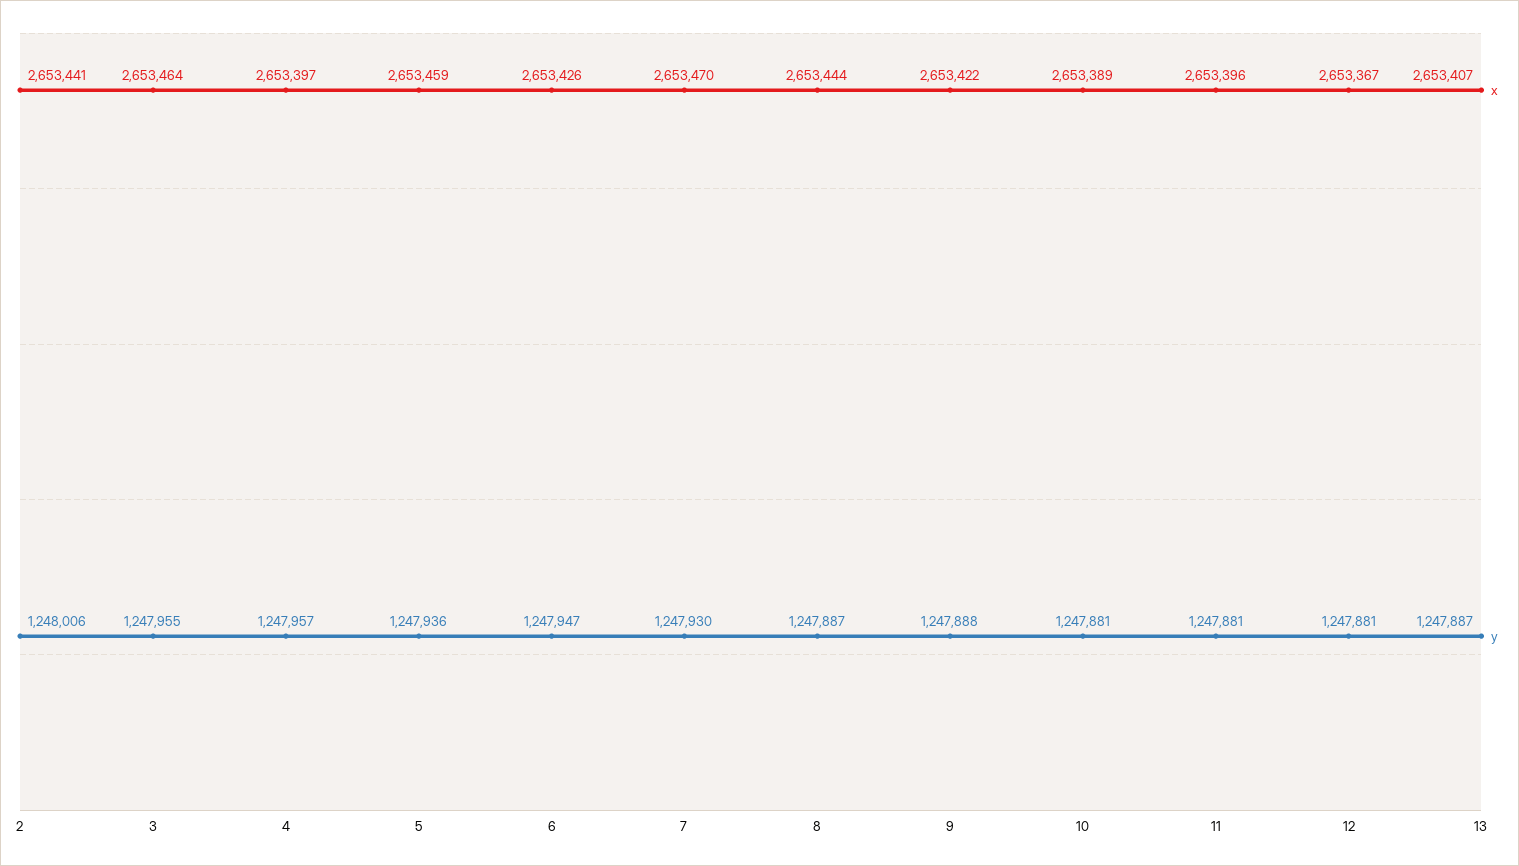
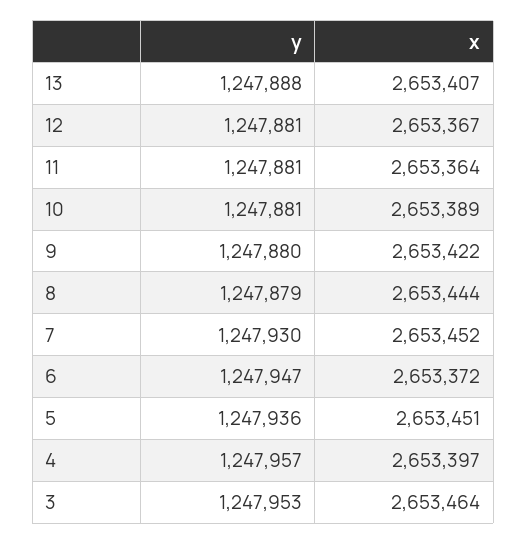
  {
    "x": {
-     "2": 2653441,
      "3": 2653464,
      "4": 2653397,
-     "5": 2653459,
+     "5": 2653451,
-     "6": 2653426,
+     "6": 2653372,
-     "7": 2653470,
+     "7": 2653452,
      "8": 2653444,
      "9": 2653422,
      "10": 2653389,
-     "11": 2653396,
+     "11": 2653364,
      "12": 2653367,
      "13": 2653407
    },
    "y": {
-     "2": 1248006,
-     "3": 1247955,
+     "3": 1247953,
      "4": 1247957,
      "5": 1247936,
      "6": 1247947,
      "7": 1247930,
-     "8": 1247887,
+     "8": 1247879,
-     "9": 1247888,
+     "9": 1247880,
      "10": 1247881,
      "11": 1247881,
      "12": 1247881,
-     "13": 1247887
+     "13": 1247888
    }
  }

